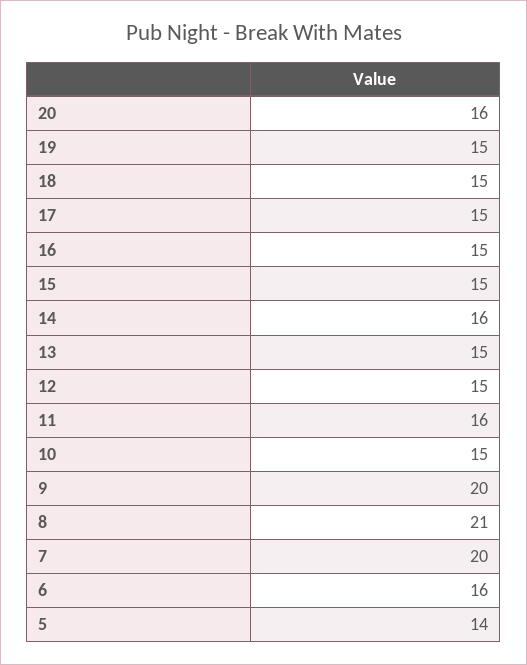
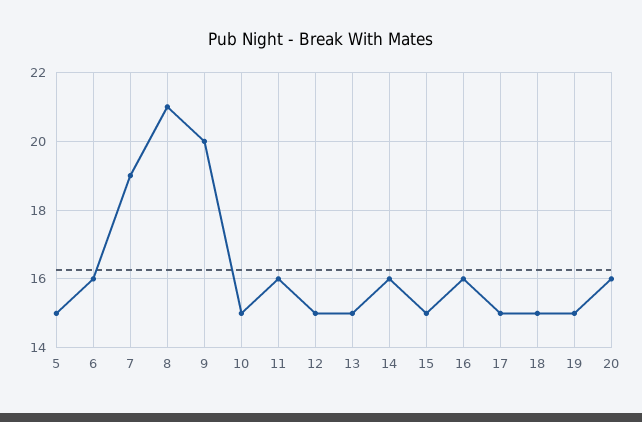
  {
    "20": 16,
    "19": 15,
    "18": 15,
    "17": 15,
-   "16": 15,
+   "16": 16,
    "15": 15,
    "14": 16,
    "13": 15,
    "12": 15,
    "11": 16,
    "10": 15,
    "9": 20,
    "8": 21,
-   "7": 20,
+   "7": 19,
    "6": 16,
-   "5": 14
+   "5": 15
  }

